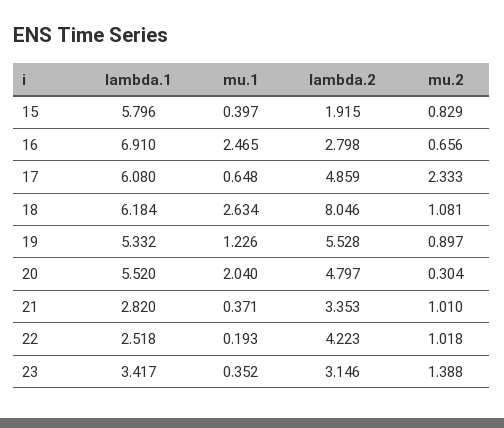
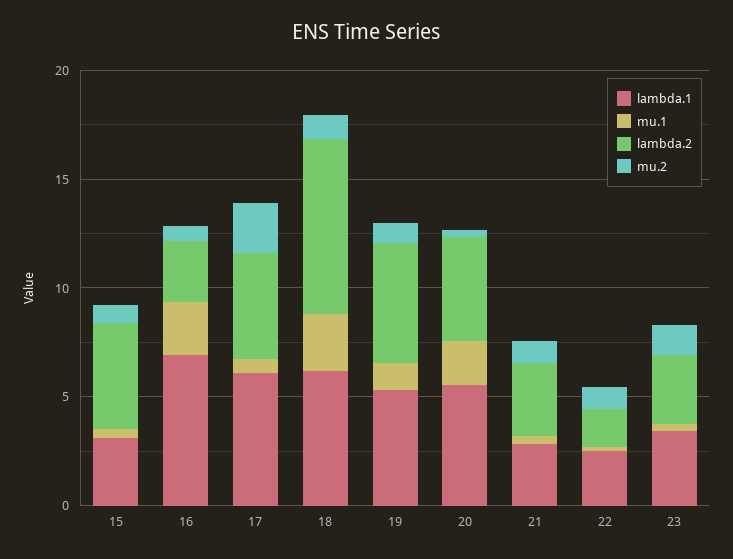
  {
    "lambda.1": {
-     "15": 5.796,
+     "15": 3,
      "16": 6.91,
      "17": 6.08,
      "18": 6.184,
      "19": 5.332,
      "20": 5.52,
      "21": 2.82,
      "22": 2.518,
      "23": 3.417
    },
    "mu.1": {
      "15": 0.397,
      "16": 2.465,
      "17": 0.648,
      "18": 2.634,
      "19": 1.226,
      "20": 2.04,
      "21": 0.371,
      "22": 0.193,
      "23": 0.352
    },
    "lambda.2": {
-     "15": 1.915,
+     "15": 5,
      "16": 2.798,
      "17": 4.859,
      "18": 8.046,
      "19": 5.528,
      "20": 4.797,
      "21": 3.353,
-     "22": 4.223,
+     "22": 2,
      "23": 3.146
    },
    "mu.2": {
      "15": 0.829,
      "16": 0.656,
      "17": 2.333,
      "18": 1.081,
      "19": 0.897,
      "20": 0.304,
      "21": 1.01,
      "22": 1.018,
      "23": 1.388
    }
  }

